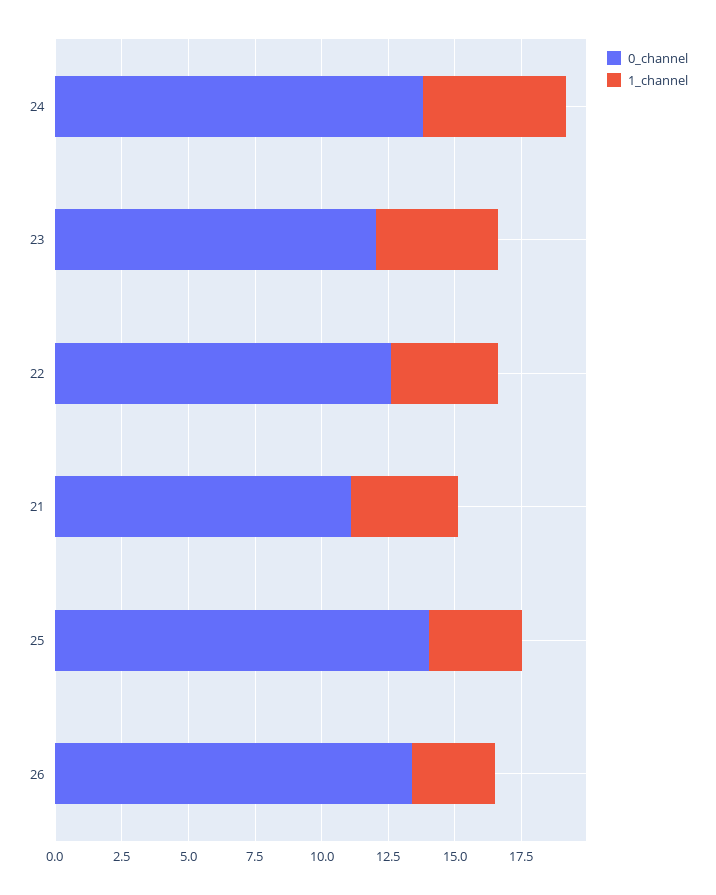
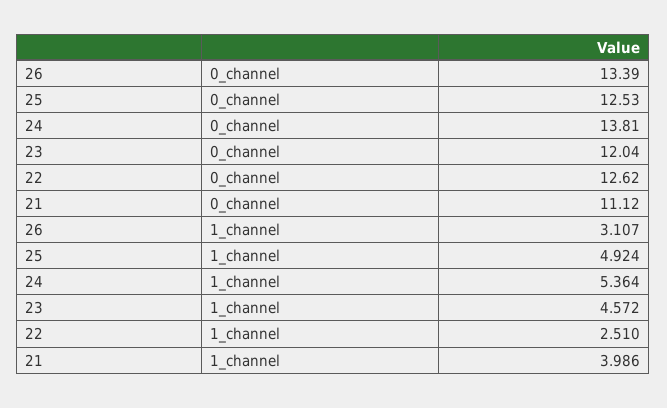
  {
    "0_channel": {
      "24": 13.81,
      "23": 12.04,
      "22": 12.62,
      "21": 11.12,
-     "25": 14,
+     "25": 12.53,
      "26": 13.39
    },
    "1_channel": {
      "24": 5.364,
      "23": 4.572,
-     "22": 4,
+     "22": 2.51,
      "21": 3.986,
-     "25": 3.5,
+     "25": 4.924,
      "26": 3.107
    }
  }

